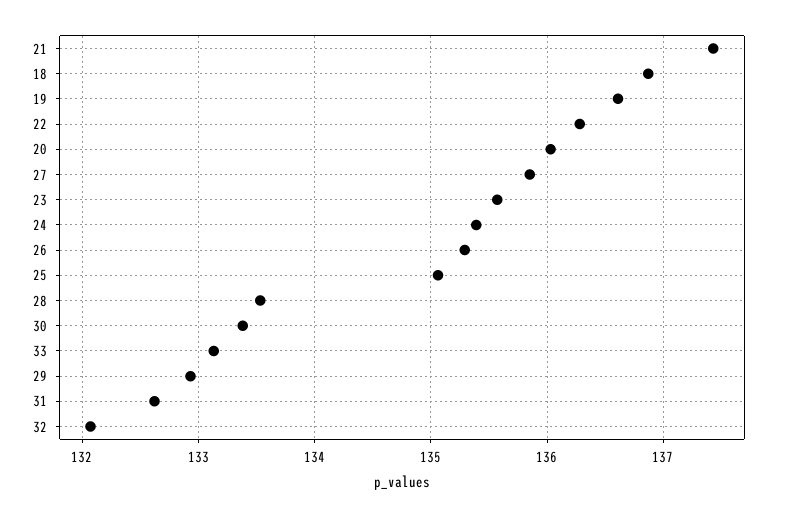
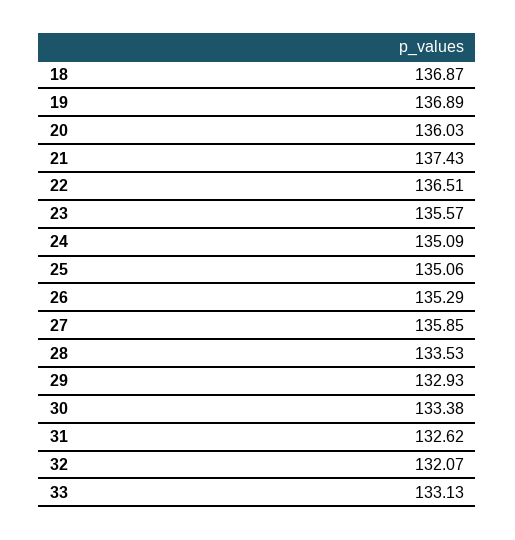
  {
    "21": 137.43,
    "18": 136.87,
-   "19": 136.6,
+   "19": 136.89,
-   "22": 136.3,
+   "22": 136.51,
    "20": 136.03,
    "27": 135.85,
    "23": 135.57,
-   "24": 135.4,
+   "24": 135.09,
    "26": 135.29,
    "25": 135.06,
    "28": 133.53,
    "30": 133.38,
    "33": 133.13,
    "29": 132.93,
    "31": 132.62,
    "32": 132.07
  }

